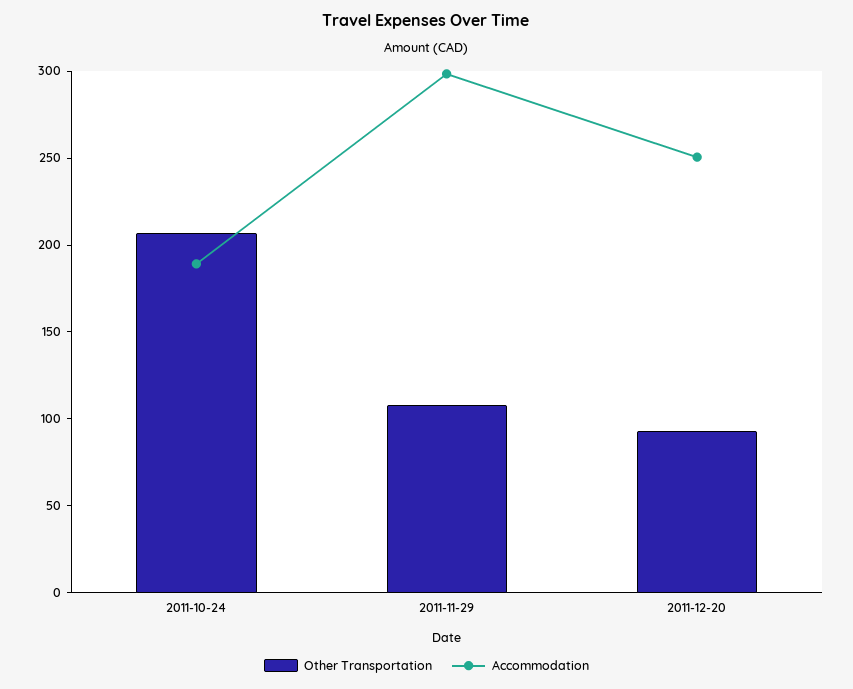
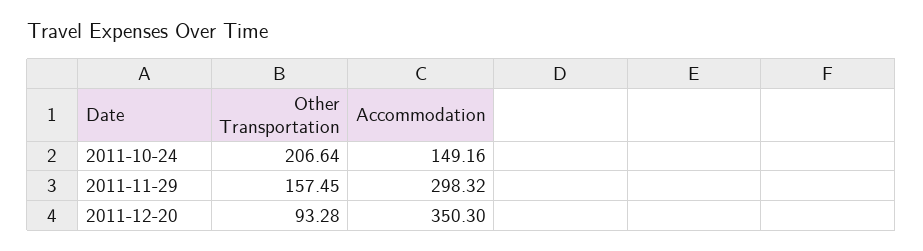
  {
    "Other Transportation": {
      "2011-10-24": 206.64,
-     "2011-11-29": 110,
+     "2011-11-29": 157.45,
      "2011-12-20": 93.28
    },
    "Accommodation": {
-     "2011-10-24": 190,
+     "2011-10-24": 149.16,
      "2011-11-29": 298.32,
-     "2011-12-20": 250
+     "2011-12-20": 350.3
    }
  }

